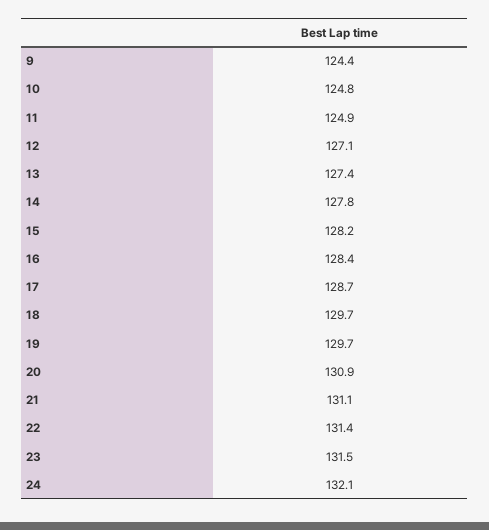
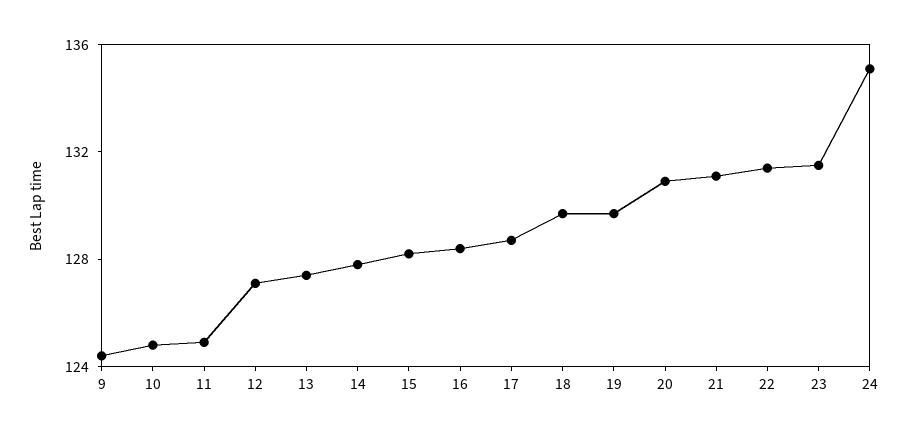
  {
    "9": 124.4,
    "10": 124.8,
    "11": 124.9,
    "12": 127.1,
    "13": 127.4,
    "14": 127.8,
    "15": 128.2,
    "16": 128.4,
    "17": 128.7,
    "18": 129.7,
    "19": 129.7,
    "20": 130.9,
    "21": 131.1,
    "22": 131.4,
    "23": 131.5,
-   "24": 132.1
+   "24": 135
  }

